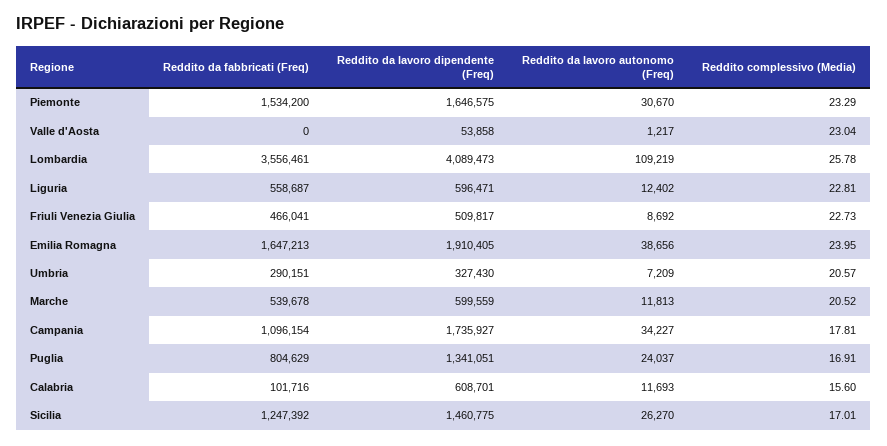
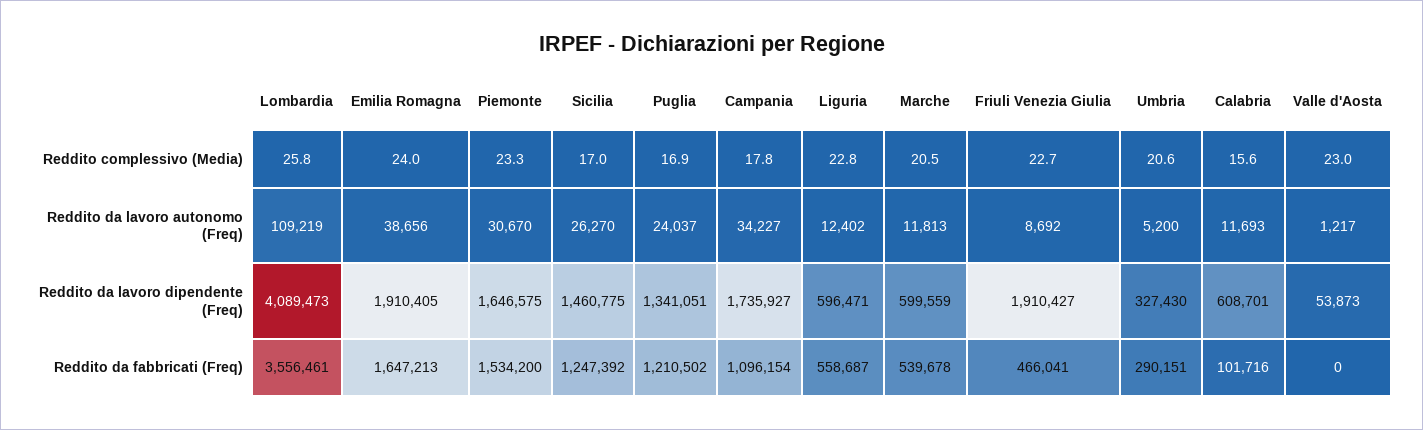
  {
    "Reddito da fabbricati (Freq)": {
      "Piemonte": 1534200,
      "Valle d'Aosta": 0,
      "Lombardia": 3556461,
      "Liguria": 558687,
      "Friuli Venezia Giulia": 466041,
      "Emilia Romagna": 1647213,
      "Umbria": 290151,
      "Marche": 539678,
      "Campania": 1096154,
-     "Puglia": 804629,
+     "Puglia": 1210502,
      "Calabria": 101716,
      "Sicilia": 1247392
    },
    "Reddito da lavoro dipendente (Freq)": {
      "Piemonte": 1646575,
-     "Valle d'Aosta": 53858,
+     "Valle d'Aosta": 53873,
      "Lombardia": 4089473,
      "Liguria": 596471,
-     "Friuli Venezia Giulia": 509817,
+     "Friuli Venezia Giulia": 1910427,
      "Emilia Romagna": 1910405,
      "Umbria": 327430,
      "Marche": 599559,
      "Campania": 1735927,
      "Puglia": 1341051,
      "Calabria": 608701,
      "Sicilia": 1460775
    },
    "Reddito da lavoro autonomo (Freq)": {
      "Piemonte": 30670,
      "Valle d'Aosta": 1217,
      "Lombardia": 109219,
      "Liguria": 12402,
      "Friuli Venezia Giulia": 8692,
      "Emilia Romagna": 38656,
-     "Umbria": 7209,
+     "Umbria": 5200,
      "Marche": 11813,
      "Campania": 34227,
      "Puglia": 24037,
      "Calabria": 11693,
      "Sicilia": 26270
    },
    "Reddito complessivo (Media)": {
      "Piemonte": 23.29,
      "Valle d'Aosta": 23.04,
      "Lombardia": 25.78,
      "Liguria": 22.81,
      "Friuli Venezia Giulia": 22.73,
      "Emilia Romagna": 23.95,
      "Umbria": 20.57,
      "Marche": 20.52,
      "Campania": 17.81,
      "Puglia": 16.91,
      "Calabria": 15.6,
      "Sicilia": 17.01
    }
  }

